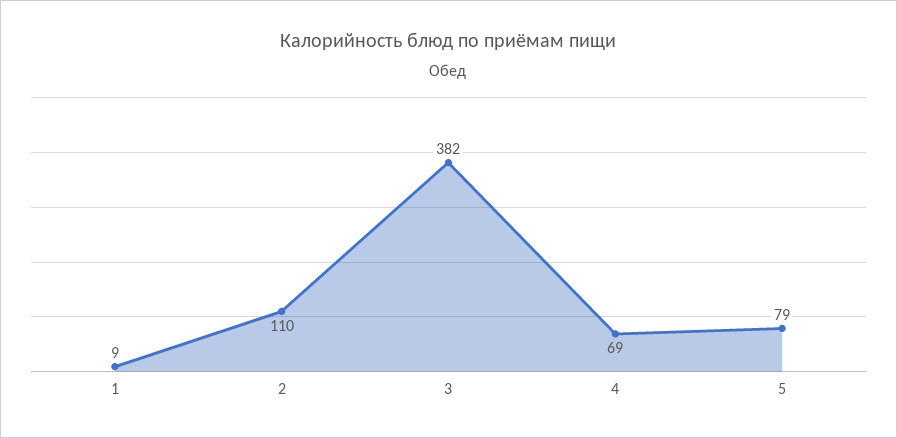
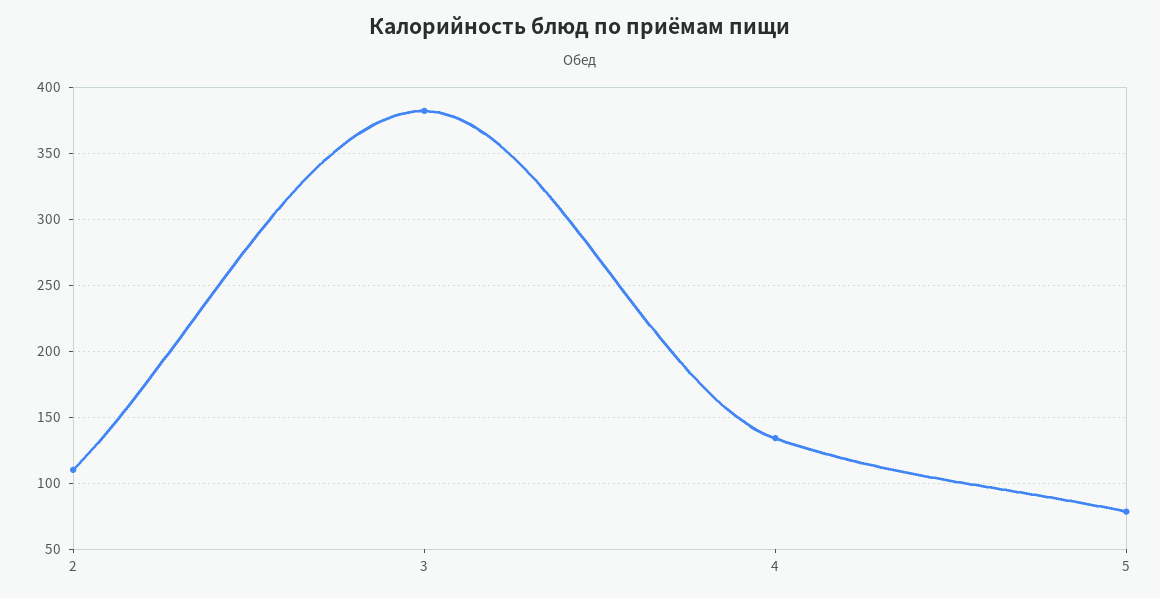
  {
-   "1": 9,
    "2": 110,
    "3": 382,
-   "4": 69,
+   "4": 135,
    "5": 79
  }

